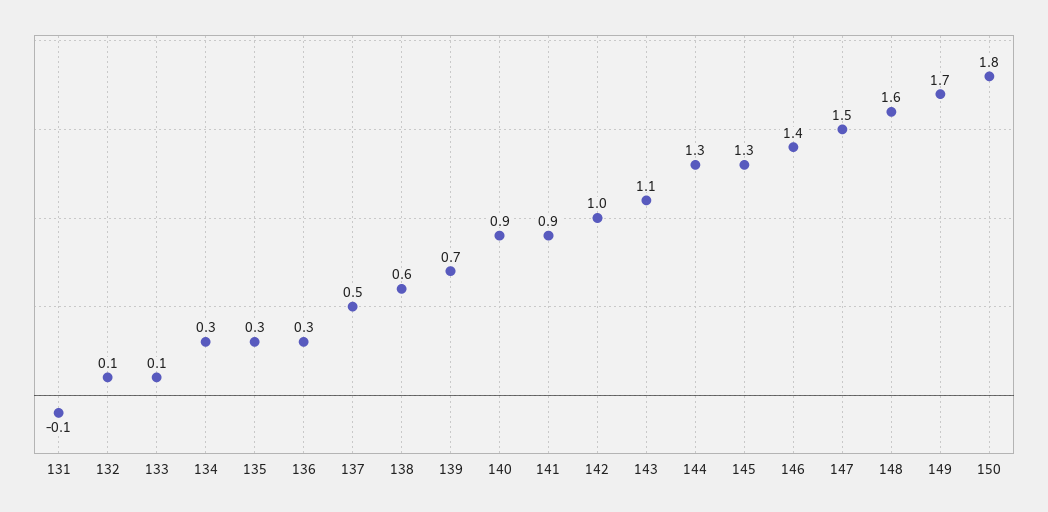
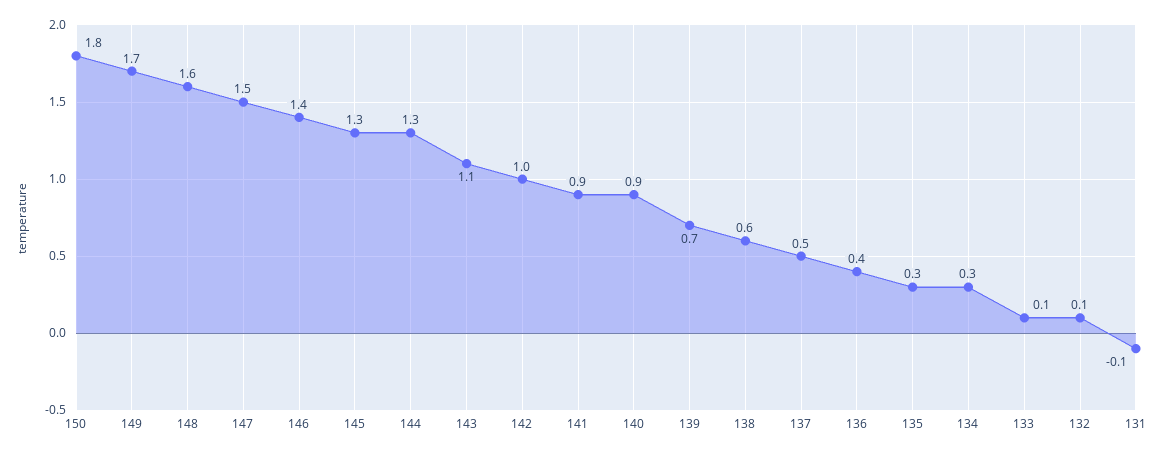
  {
    "131": -0.1,
    "132": 0.1,
    "133": 0.1,
    "134": 0.3,
    "135": 0.3,
-   "136": 0.3,
+   "136": 0.4,
    "137": 0.5,
    "138": 0.6,
    "139": 0.7,
    "140": 0.9,
    "141": 0.9,
    "142": 1,
    "143": 1.1,
    "144": 1.3,
    "145": 1.3,
    "146": 1.4,
    "147": 1.5,
    "148": 1.6,
    "149": 1.7,
    "150": 1.8
  }

